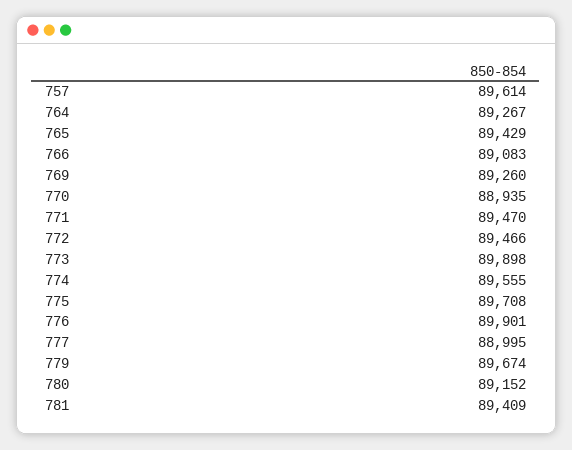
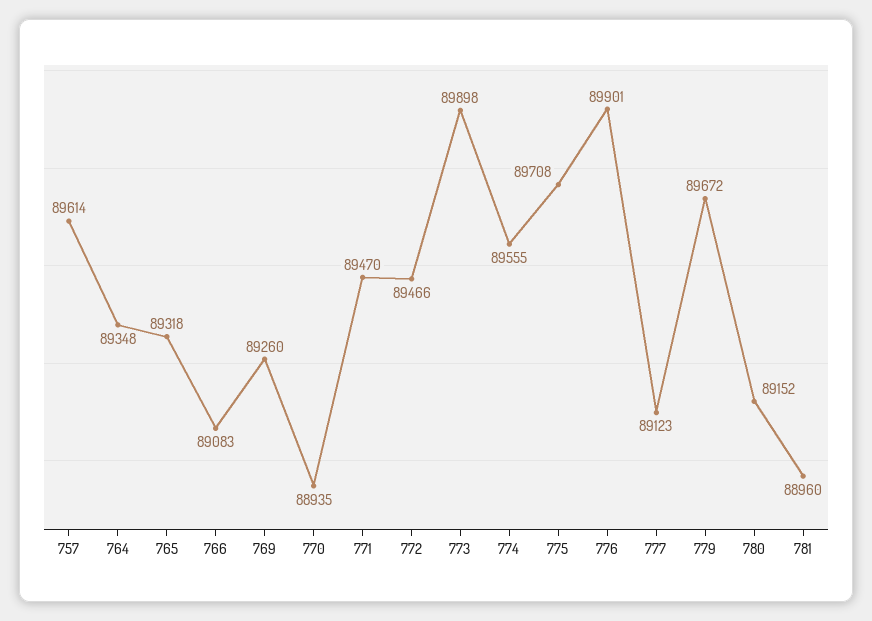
  {
    "757": 89614,
-   "764": 89267,
+   "764": 89348,
-   "765": 89429,
+   "765": 89318,
    "766": 89083,
    "769": 89260,
    "770": 88935,
    "771": 89470,
    "772": 89466,
    "773": 89898,
    "774": 89555,
    "775": 89708,
    "776": 89901,
-   "777": 88995,
+   "777": 89123,
-   "779": 89674,
+   "779": 89672,
    "780": 89152,
-   "781": 89409
+   "781": 88960
  }

